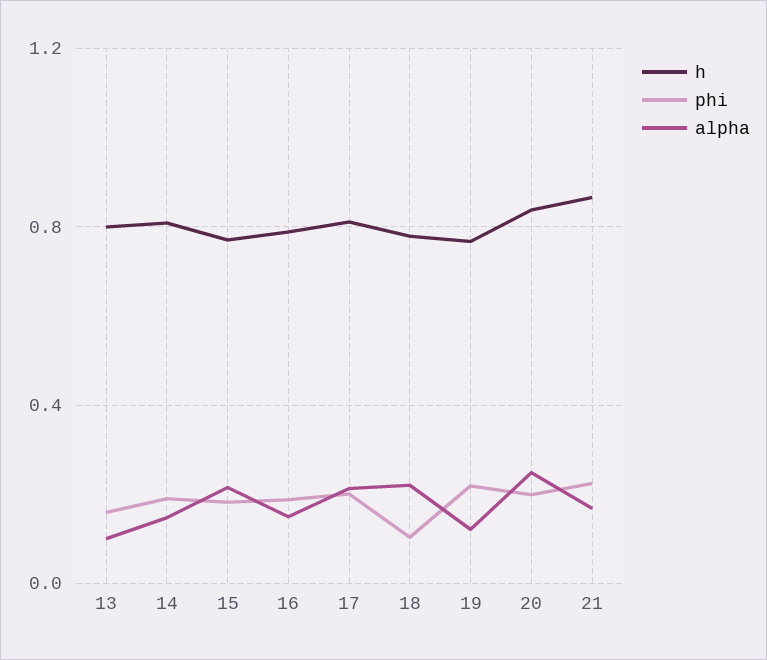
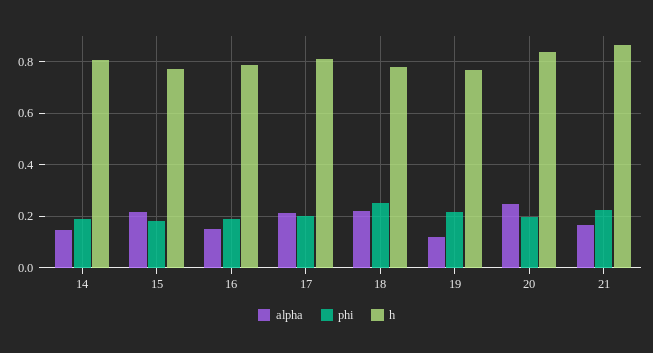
  {
    "h": {
-     "13": 0.8,
      "14": 0.8,
      "15": 0.775,
      "16": 0.8,
      "17": 0.8,
      "18": 0.775,
      "19": 0.775,
      "20": 0.85,
      "21": 0.875
    },
    "phi": {
-     "13": 0.15,
      "14": 0.2,
      "15": 0.175,
      "16": 0.2,
      "17": 0.2,
-     "18": 0.1,
+     "18": 0.25,
      "19": 0.225,
      "20": 0.2,
      "21": 0.225
    },
    "alpha": {
-     "13": 0.1,
      "14": 0.15,
      "15": 0.225,
      "16": 0.15,
      "17": 0.225,
      "18": 0.225,
      "19": 0.125,
      "20": 0.25,
      "21": 0.175
    }
  }

